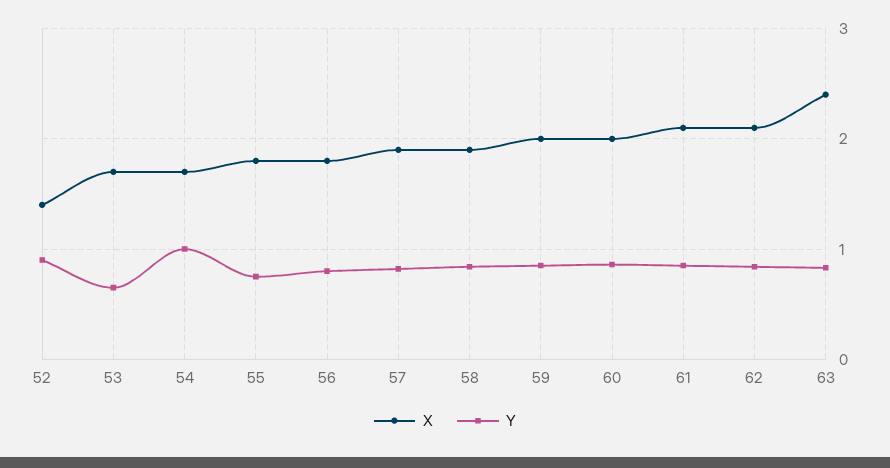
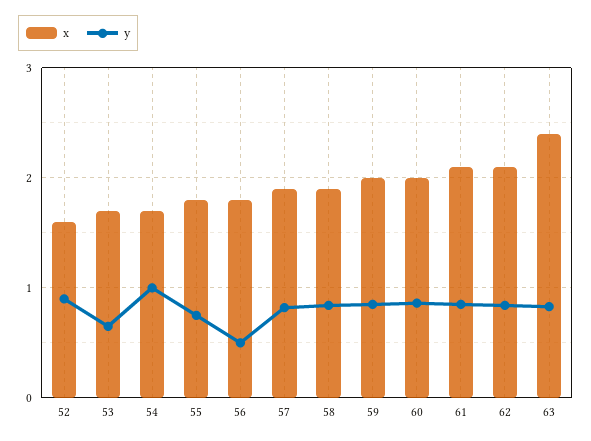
  {
    "X": {
-     "52": 1.4,
+     "52": 1.6,
      "53": 1.7,
      "54": 1.7,
      "55": 1.8,
      "56": 1.8,
      "57": 1.9,
      "58": 1.9,
      "59": 2,
      "60": 2,
      "61": 2.1,
      "62": 2.1,
      "63": 2.4
    },
    "Y": {
      "52": 0.9,
      "53": 0.7,
      "54": 1,
      "55": 0.8,
-     "56": 0.8,
+     "56": 0.5,
      "57": 0.8,
      "58": 0.8,
      "59": 0.9,
      "60": 0.9,
      "61": 0.9,
      "62": 0.8,
      "63": 0.8
    }
  }

